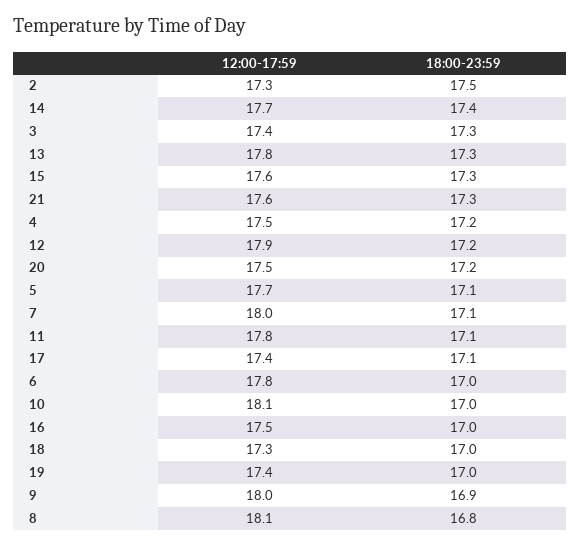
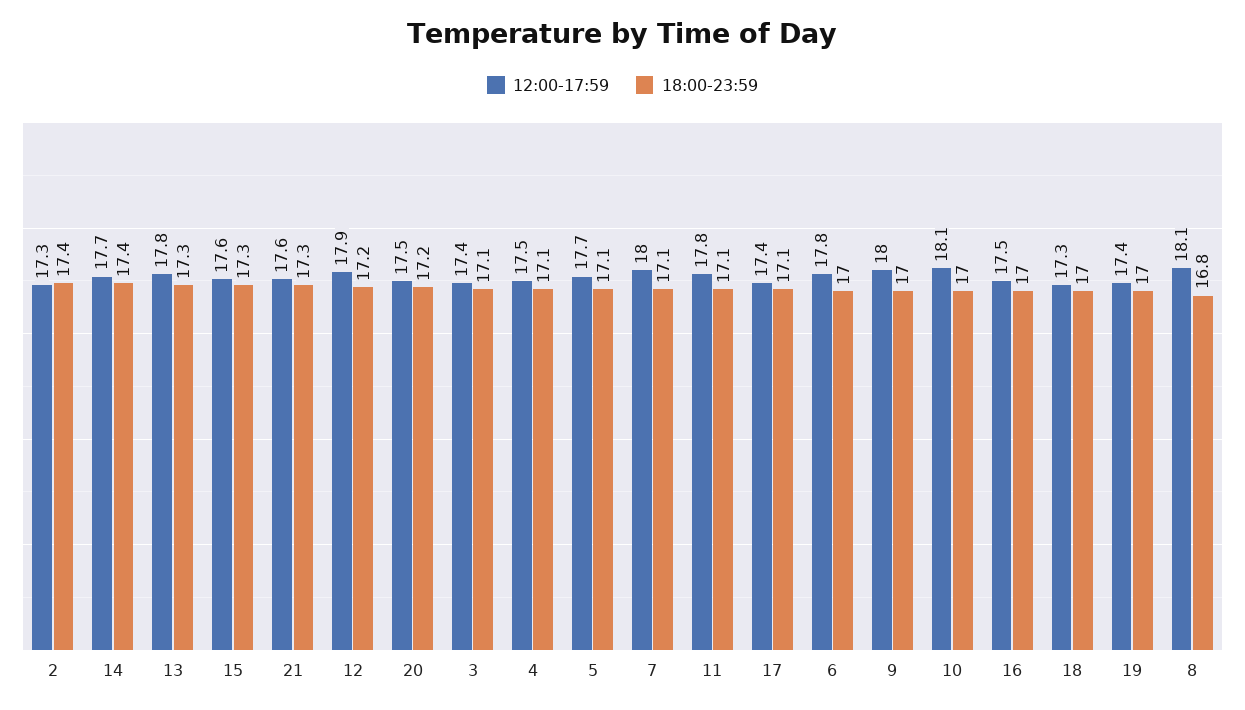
  {
    "12:00-17:59": {
      "2": 17.3,
      "14": 17.7,
      "3": 17.4,
      "13": 17.8,
      "15": 17.6,
      "21": 17.6,
      "4": 17.5,
      "12": 17.9,
      "20": 17.5,
      "5": 17.7,
      "7": 18,
      "11": 17.8,
      "17": 17.4,
      "6": 17.8,
      "10": 18.1,
      "16": 17.5,
      "18": 17.3,
      "19": 17.4,
      "9": 18,
      "8": 18.1
    },
    "18:00-23:59": {
-     "2": 17.5,
+     "2": 17.4,
      "14": 17.4,
-     "3": 17.3,
+     "3": 17.1,
      "13": 17.3,
      "15": 17.3,
      "21": 17.3,
-     "4": 17.2,
+     "4": 17.1,
      "12": 17.2,
      "20": 17.2,
      "5": 17.1,
      "7": 17.1,
      "11": 17.1,
      "17": 17.1,
      "6": 17,
      "10": 17,
      "16": 17,
      "18": 17,
      "19": 17,
-     "9": 16.9,
+     "9": 17,
      "8": 16.8
    }
  }

